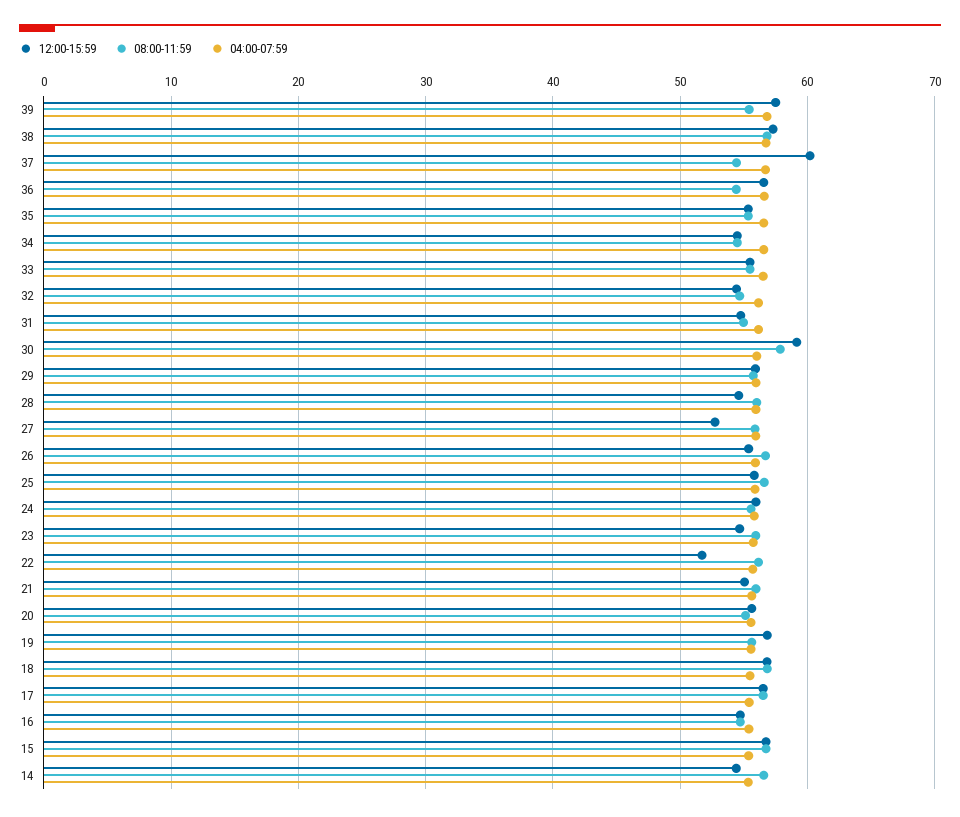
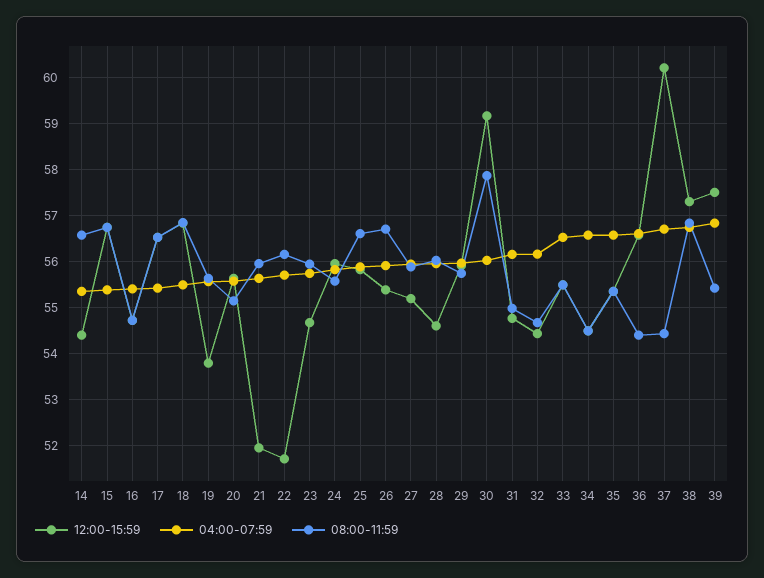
  {
    "12:00-15:59": {
      "39": 57.6,
      "38": 57.4,
      "37": 60.2,
      "36": 56.6,
      "35": 55.4,
      "34": 54.4,
      "33": 55.4,
      "32": 54.4,
      "31": 54.8,
      "30": 59.2,
      "29": 56,
      "28": 54.6,
-     "27": 53,
+     "27": 55.2,
      "26": 55.4,
      "25": 55.8,
      "24": 56,
      "23": 54.6,
      "22": 51.8,
-     "21": 55,
+     "21": 52,
      "20": 55.6,
-     "19": 57,
+     "19": 53.8,
      "18": 56.8,
      "17": 56.6,
      "16": 54.8,
      "15": 56.8,
      "14": 54.4
    },
    "08:00-11:59": {
      "39": 55.4,
      "38": 56.8,
      "37": 54.4,
      "36": 54.4,
      "35": 55.4,
      "34": 54.4,
      "33": 55.4,
      "32": 54.6,
      "31": 55,
      "30": 57.8,
      "29": 55.8,
      "28": 56,
      "27": 55.8,
      "26": 56.8,
      "25": 56.6,
      "24": 55.6,
      "23": 56,
      "22": 56.2,
      "21": 56,
      "20": 55.2,
      "19": 55.6,
      "18": 56.8,
      "17": 56.6,
      "16": 54.8,
      "15": 56.8,
      "14": 56.6
    },
    "04:00-07:59": {
      "39": 56.8,
      "38": 56.8,
      "37": 56.8,
      "36": 56.6,
      "35": 56.6,
      "34": 56.6,
      "33": 56.6,
      "32": 56.2,
      "31": 56.2,
      "30": 56,
      "29": 56,
      "28": 56,
      "27": 56,
      "26": 56,
      "25": 55.8,
      "24": 55.8,
      "23": 55.8,
      "22": 55.8,
      "21": 55.6,
      "20": 55.6,
      "19": 55.6,
      "18": 55.4,
      "17": 55.4,
      "16": 55.4,
      "15": 55.4,
      "14": 55.4
    }
  }

